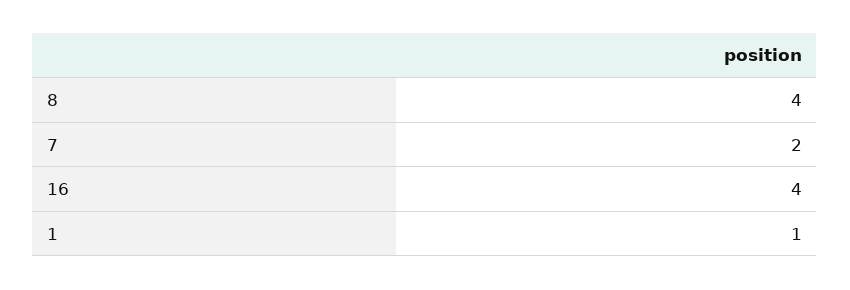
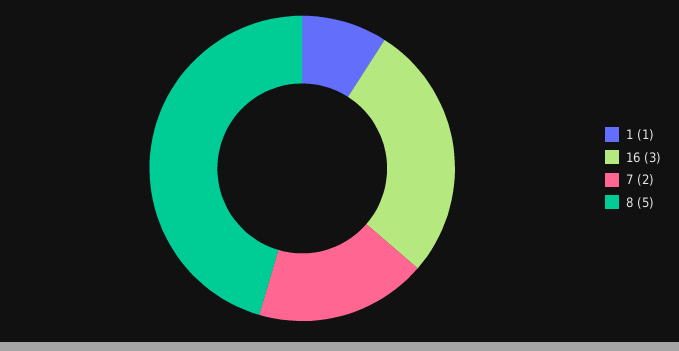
  {
-   "8": 4,
+   "8": 5,
    "7": 2,
-   "16": 4,
+   "16": 3,
    "1": 1
  }

